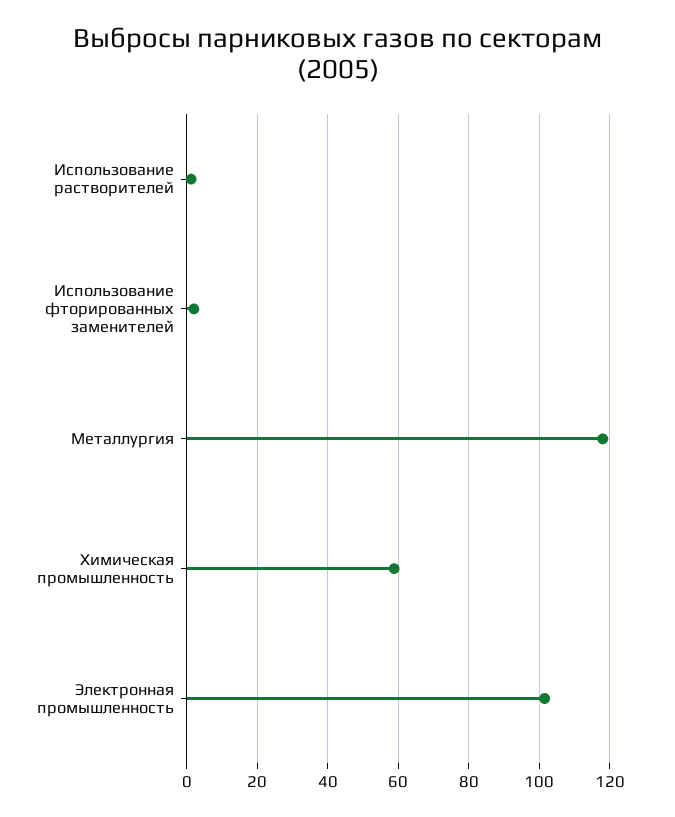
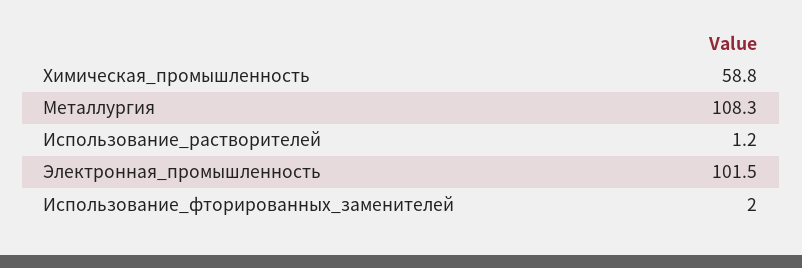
  {
    "Использование растворителей": 1.2,
    "Использование фторированных заменителей": 2,
-   "Металлургия": 118,
+   "Металлургия": 108.3,
    "Химическая промышленность": 58.8,
    "Электронная промышленность": 101.5
  }

